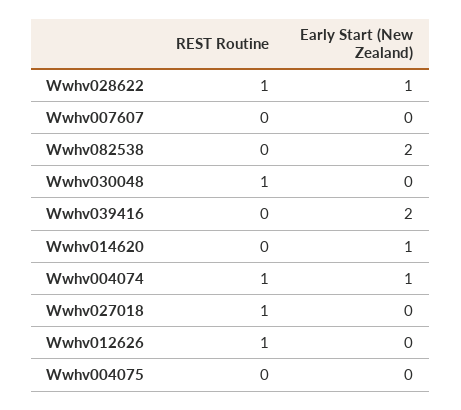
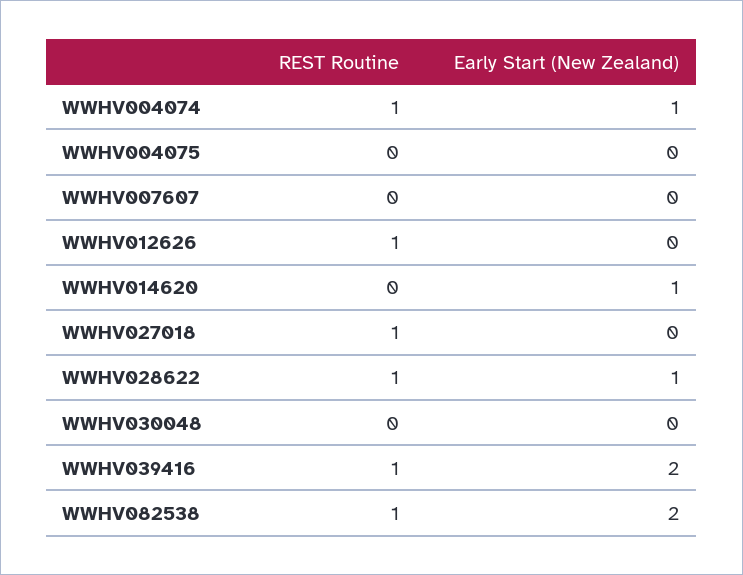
  {
    "REST Routine": {
      "Wwhv028622": 1,
      "Wwhv007607": 0,
-     "Wwhv082538": 0,
+     "Wwhv082538": 1,
-     "Wwhv030048": 1,
+     "Wwhv030048": 0,
-     "Wwhv039416": 0,
+     "Wwhv039416": 1,
      "Wwhv014620": 0,
      "Wwhv004074": 1,
      "Wwhv027018": 1,
      "Wwhv012626": 1,
      "Wwhv004075": 0
    },
    "Early Start (New Zealand)": {
      "Wwhv028622": 1,
      "Wwhv007607": 0,
      "Wwhv082538": 2,
      "Wwhv030048": 0,
      "Wwhv039416": 2,
      "Wwhv014620": 1,
      "Wwhv004074": 1,
      "Wwhv027018": 0,
      "Wwhv012626": 0,
      "Wwhv004075": 0
    }
  }

